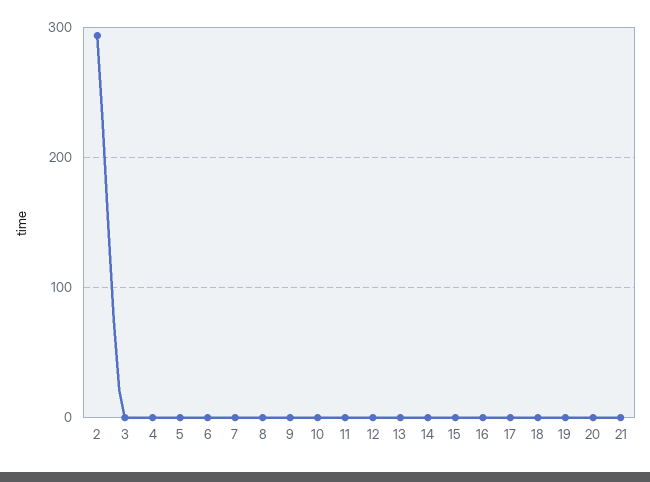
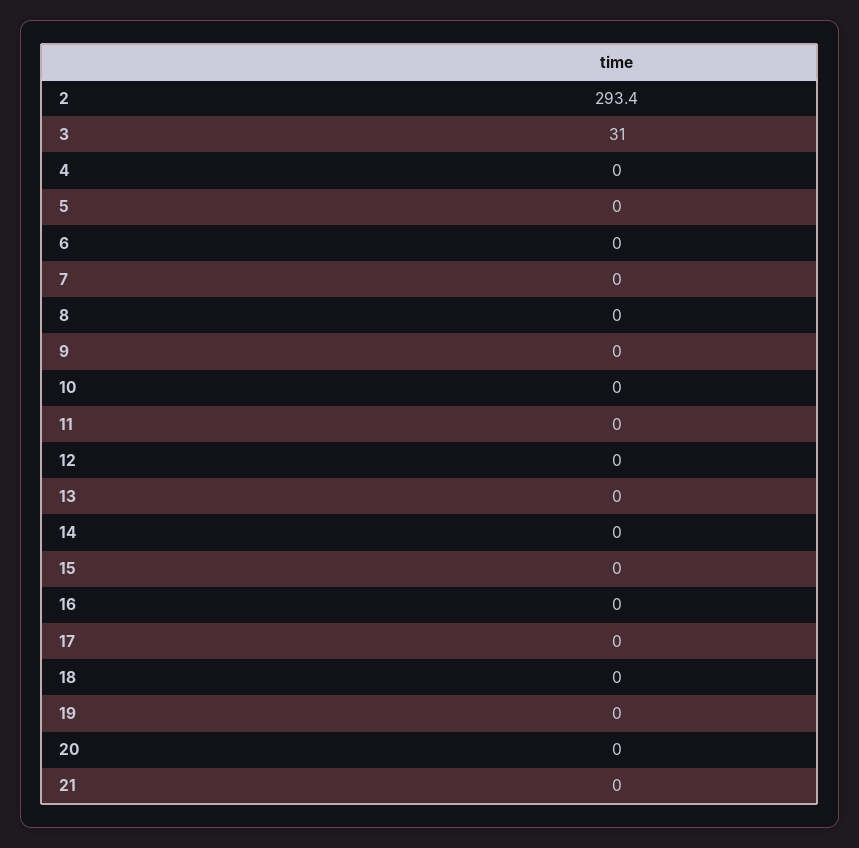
  {
    "2": 293.4,
-   "3": 0,
+   "3": 31,
    "4": 0,
    "5": 0,
    "6": 0,
    "7": 0,
    "8": 0,
    "9": 0,
    "10": 0,
    "11": 0,
    "12": 0,
    "13": 0,
    "14": 0,
    "15": 0,
    "16": 0,
    "17": 0,
    "18": 0,
    "19": 0,
    "20": 0,
    "21": 0
  }

